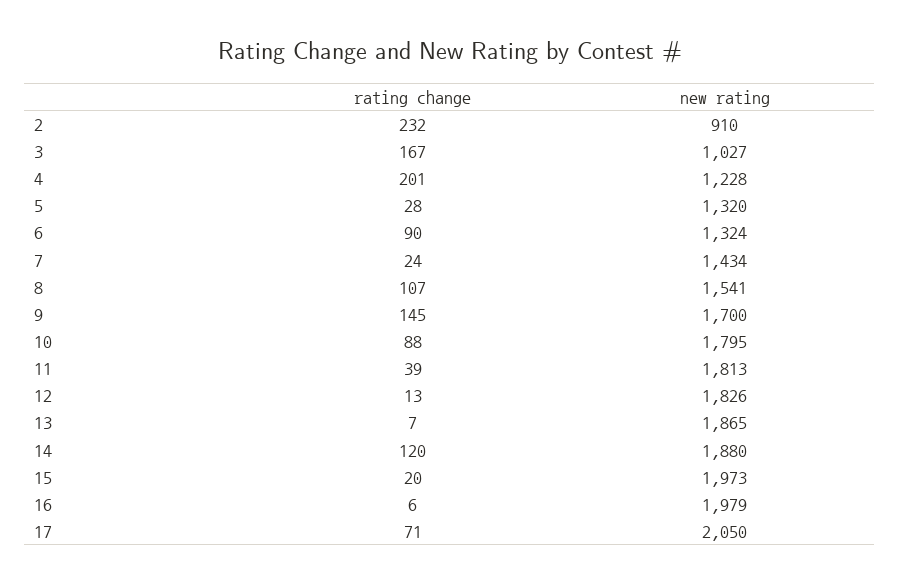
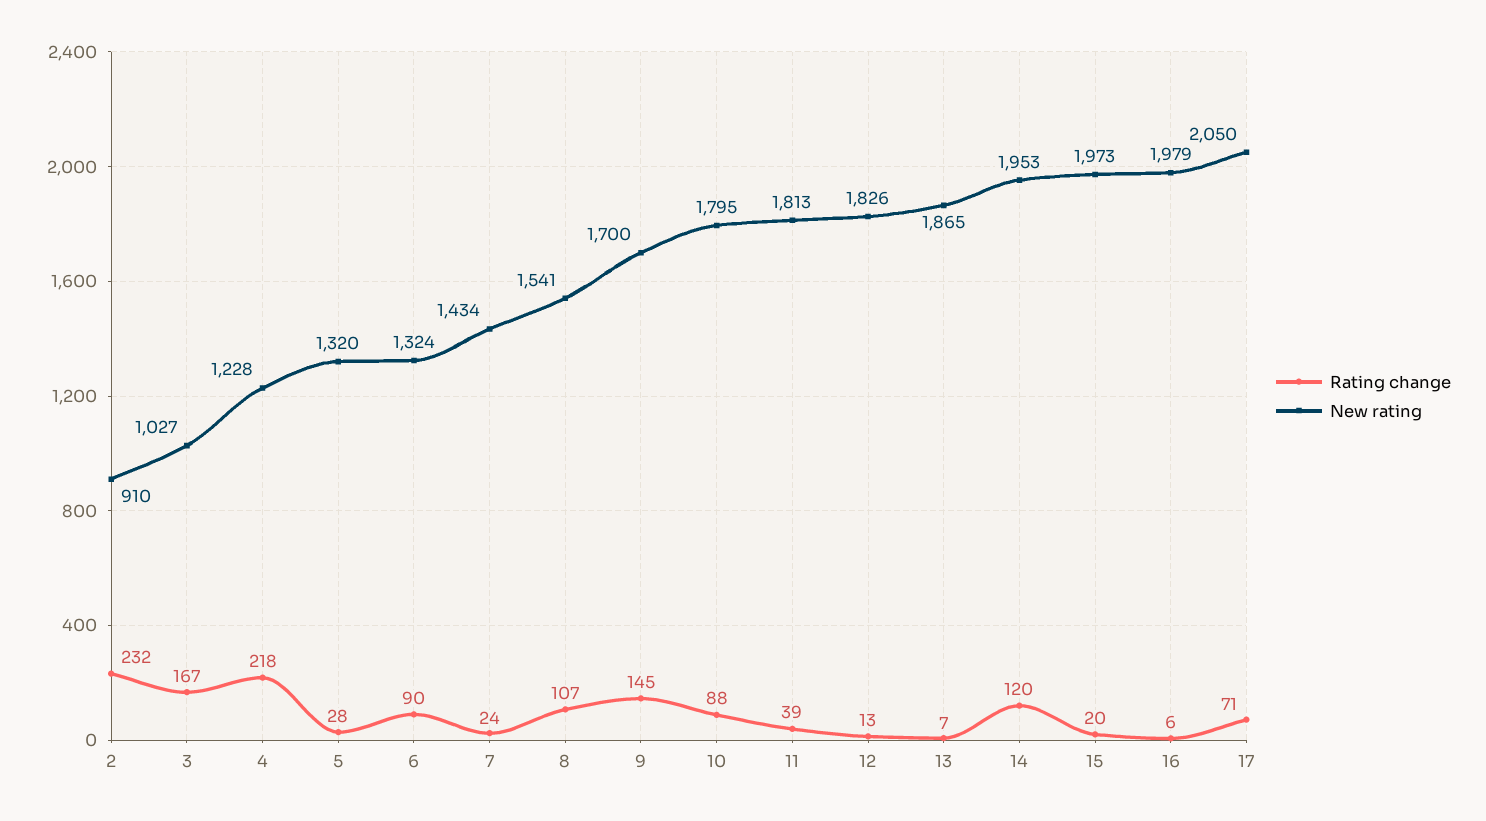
  {
    "rating change": {
      "2": 232,
      "3": 167,
-     "4": 201,
+     "4": 218,
      "5": 28,
      "6": 90,
      "7": 24,
      "8": 107,
      "9": 145,
      "10": 88,
      "11": 39,
      "12": 13,
      "13": 7,
      "14": 120,
      "15": 20,
      "16": 6,
      "17": 71
    },
    "new rating": {
      "2": 910,
      "3": 1027,
      "4": 1228,
      "5": 1320,
      "6": 1324,
      "7": 1434,
      "8": 1541,
      "9": 1700,
      "10": 1795,
      "11": 1813,
      "12": 1826,
      "13": 1865,
-     "14": 1880,
+     "14": 1953,
      "15": 1973,
      "16": 1979,
      "17": 2050
    }
  }

